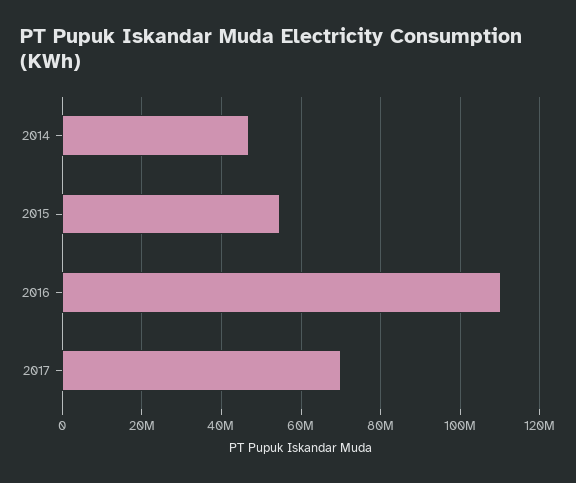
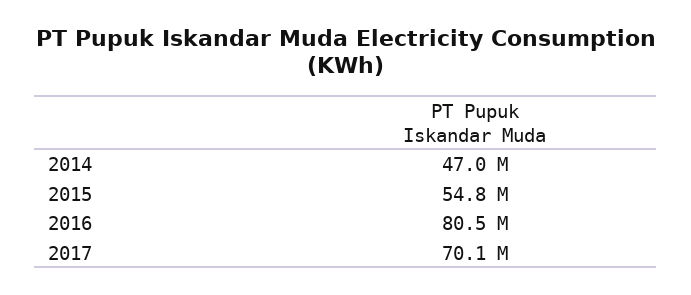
  {
    "2014": 47000000,
    "2015": 54800000,
-   "2016": 110000000,
+   "2016": 80500000,
    "2017": 70100000
  }

